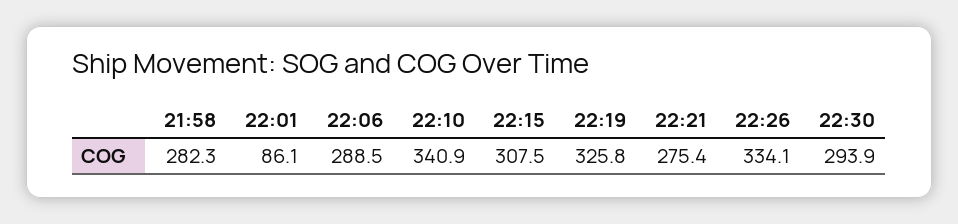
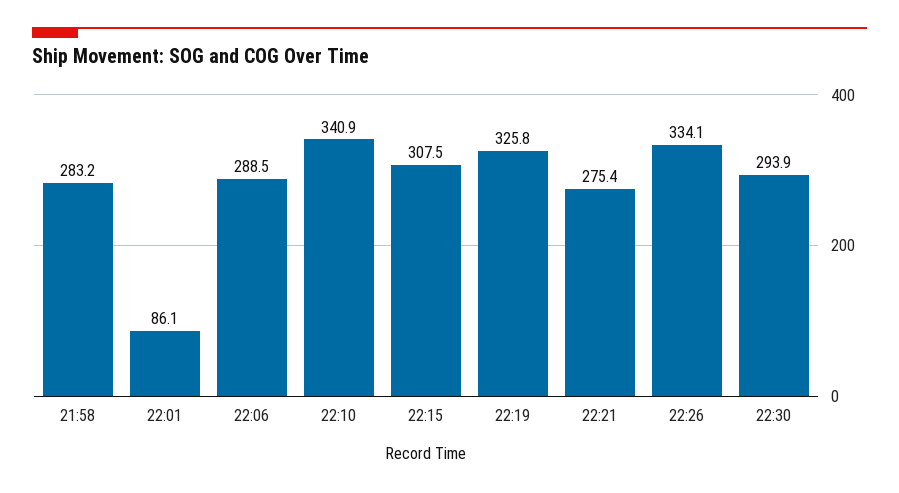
  {
-   "21:58": 282.3,
+   "21:58": 283.2,
    "22:01": 86.1,
    "22:06": 288.5,
    "22:10": 340.9,
    "22:15": 307.5,
    "22:19": 325.8,
    "22:21": 275.4,
    "22:26": 334.1,
    "22:30": 293.9
  }

